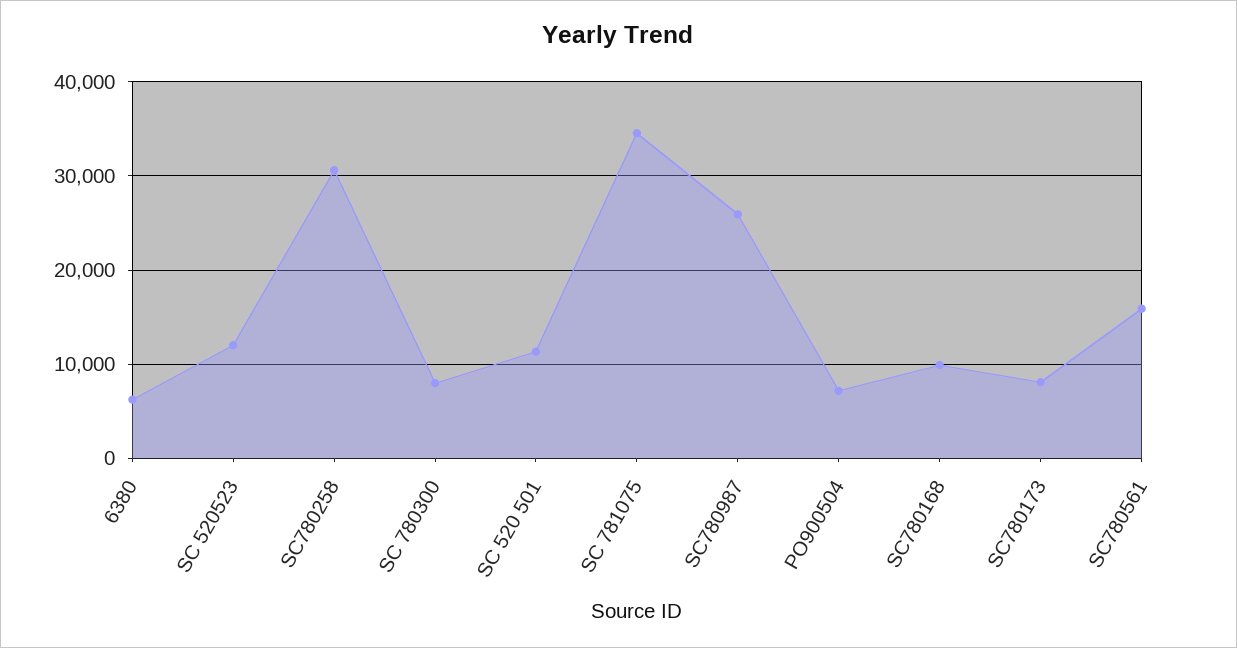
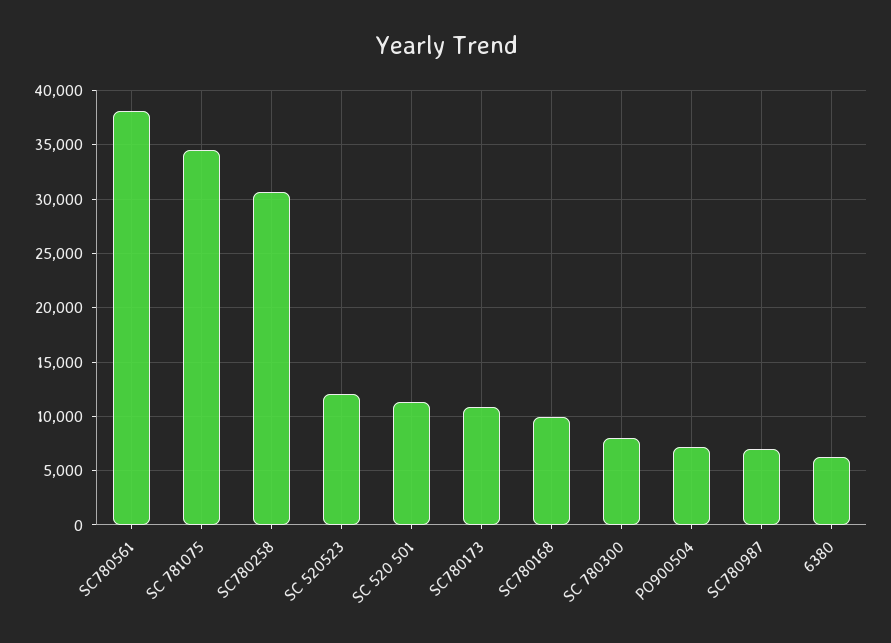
  {
    "6380": 6000,
    "SC 520523": 12000,
    "SC780258": 31000,
    "SC 780300": 8000,
    "SC 520 501": 11000,
    "SC 781075": 35000,
-   "SC780987": 26000,
+   "SC780987": 7000,
    "PO900504": 7000,
    "SC780168": 10000,
-   "SC780173": 8000,
+   "SC780173": 11000,
-   "SC780561": 16000
+   "SC780561": 38000
  }

